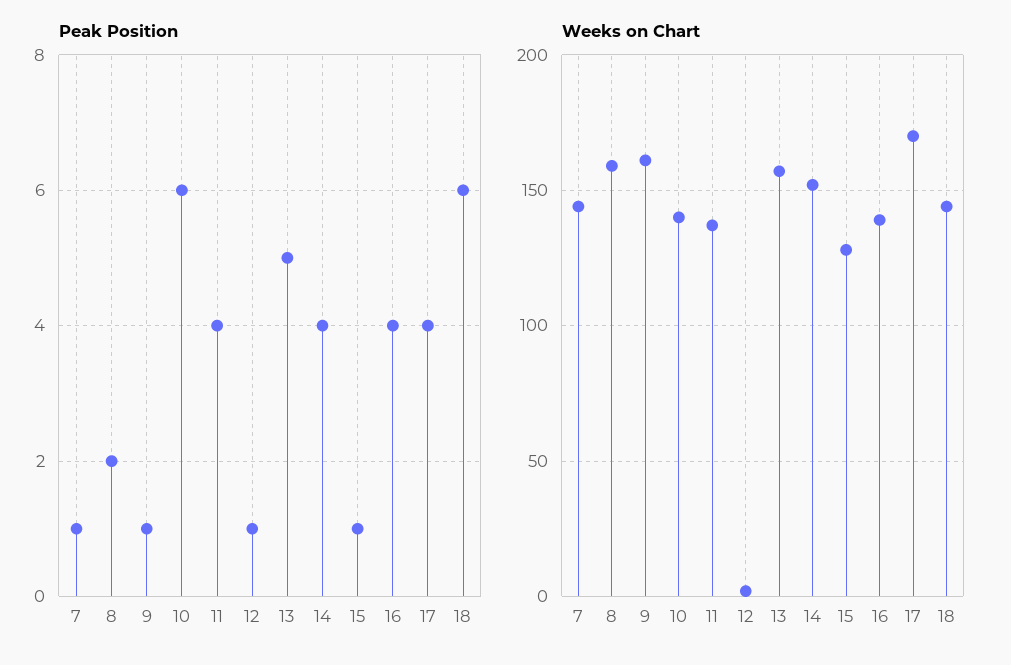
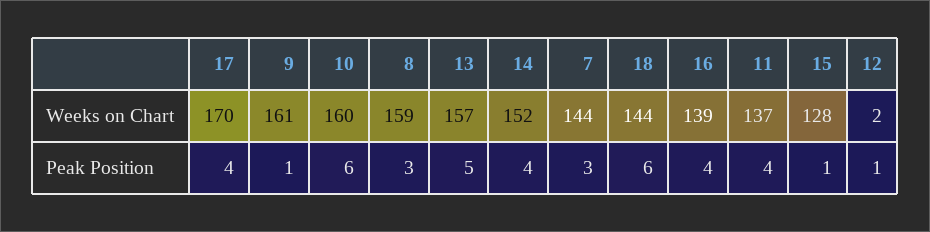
  {
    "Peak Position": {
-     "7": 1,
+     "7": 3,
-     "8": 2,
+     "8": 3,
      "9": 1,
      "10": 6,
      "11": 4,
      "12": 1,
      "13": 5,
      "14": 4,
      "15": 1,
      "16": 4,
      "17": 4,
      "18": 6
    },
    "Weeks on Chart": {
      "7": 144,
      "8": 159,
      "9": 161,
-     "10": 140,
+     "10": 160,
      "11": 137,
      "12": 2,
      "13": 157,
      "14": 152,
      "15": 128,
      "16": 139,
      "17": 170,
      "18": 144
    }
  }

